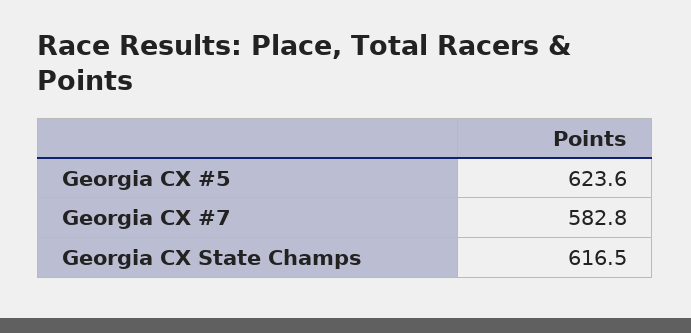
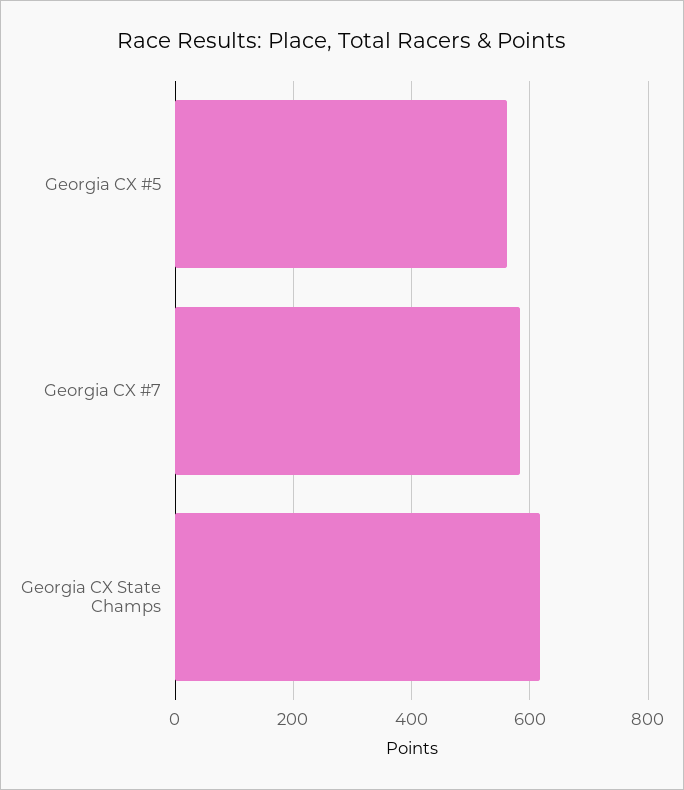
  {
-   "Georgia CX #5": 623.6,
+   "Georgia CX #5": 560,
    "Georgia CX #7": 582.8,
    "Georgia CX State Champs": 616.5
  }

